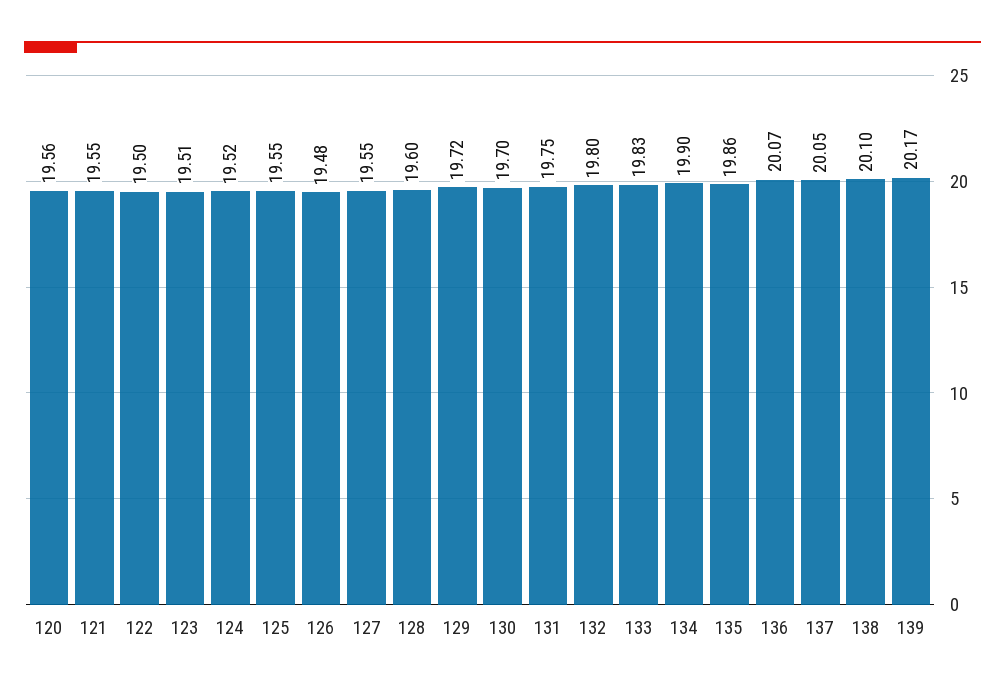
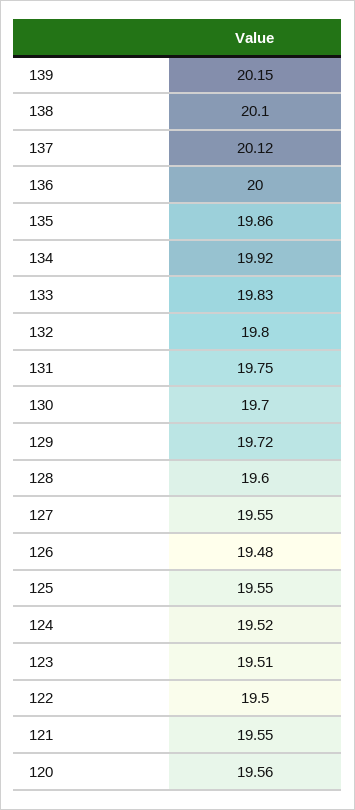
  {
    "120": 19.56,
    "121": 19.55,
    "122": 19.5,
    "123": 19.51,
    "124": 19.52,
    "125": 19.55,
    "126": 19.48,
    "127": 19.55,
    "128": 19.6,
    "129": 19.72,
    "130": 19.7,
    "131": 19.75,
    "132": 19.8,
    "133": 19.83,
-   "134": 19.9,
+   "134": 19.92,
    "135": 19.86,
-   "136": 20.07,
+   "136": 20,
-   "137": 20.05,
+   "137": 20.12,
    "138": 20.1,
-   "139": 20.17
+   "139": 20.15
  }

